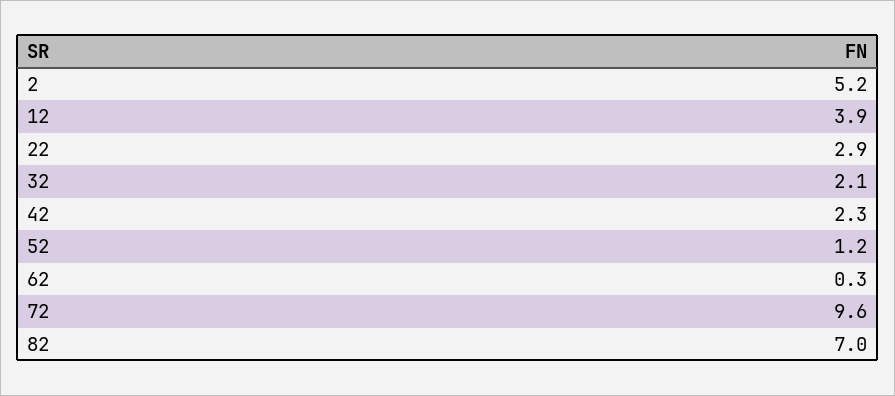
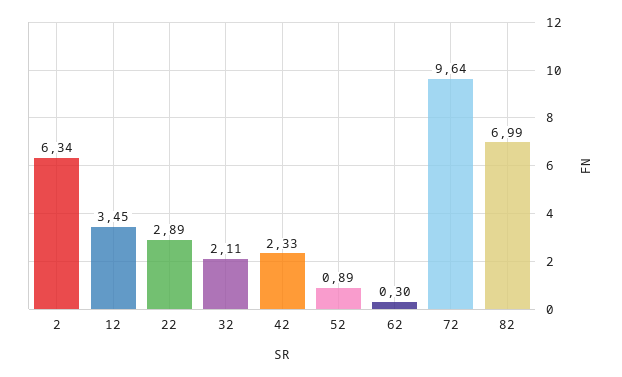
  {
-   "2": 5.2,
+   "2": 6.34,
-   "12": 3.9,
+   "12": 3.45,
    "22": 2.89,
    "32": 2.11,
    "42": 2.33,
-   "52": 1.2,
+   "52": 0.89,
    "62": 0.3,
    "72": 9.64,
    "82": 6.99
  }

